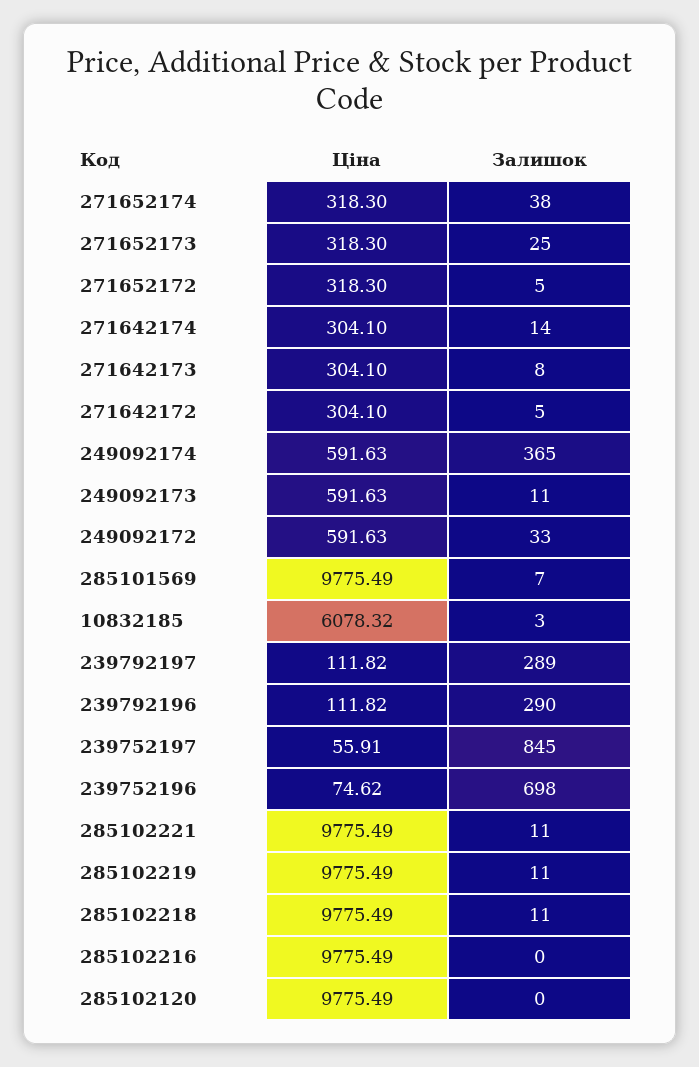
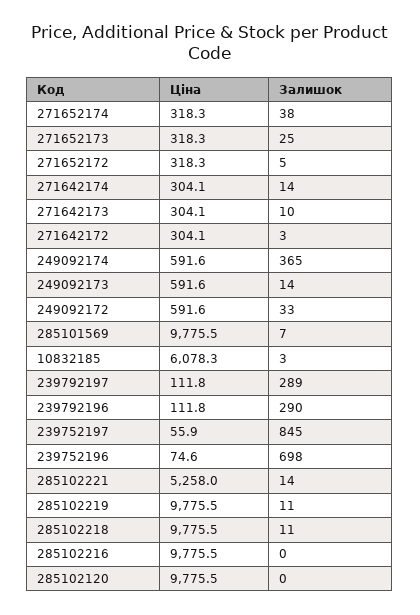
  {
    "Ціна": {
      "271652174": 318.3,
      "271652173": 318.3,
      "271652172": 318.3,
      "271642174": 304.1,
      "271642173": 304.1,
      "271642172": 304.1,
      "249092174": 591.63,
      "249092173": 591.63,
      "249092172": 591.63,
      "285101569": 9775.49,
      "10832185": 6078.32,
      "239792197": 111.82,
      "239792196": 111.82,
      "239752197": 55.91,
      "239752196": 74.62,
-     "285102221": 9775.49,
+     "285102221": 5258,
      "285102219": 9775.49,
      "285102218": 9775.49,
      "285102216": 9775.49,
      "285102120": 9775.49
    },
    "Залишок": {
      "271652174": 38,
      "271652173": 25,
      "271652172": 5,
      "271642174": 14,
-     "271642173": 8,
+     "271642173": 10,
-     "271642172": 5,
+     "271642172": 3,
      "249092174": 365,
-     "249092173": 11,
+     "249092173": 14,
      "249092172": 33,
      "285101569": 7,
      "10832185": 3,
      "239792197": 289,
      "239792196": 290,
      "239752197": 845,
      "239752196": 698,
-     "285102221": 11,
+     "285102221": 14,
      "285102219": 11,
      "285102218": 11,
      "285102216": 0,
      "285102120": 0
    }
  }

